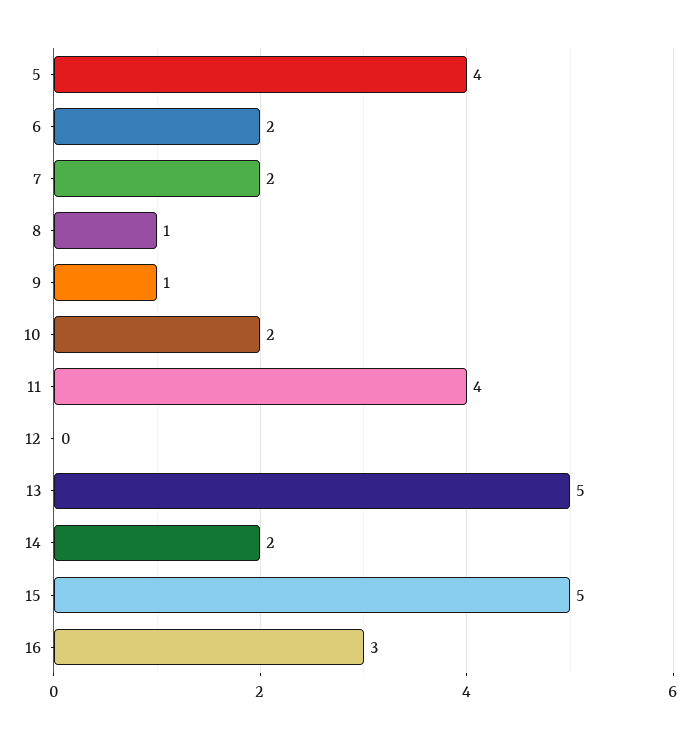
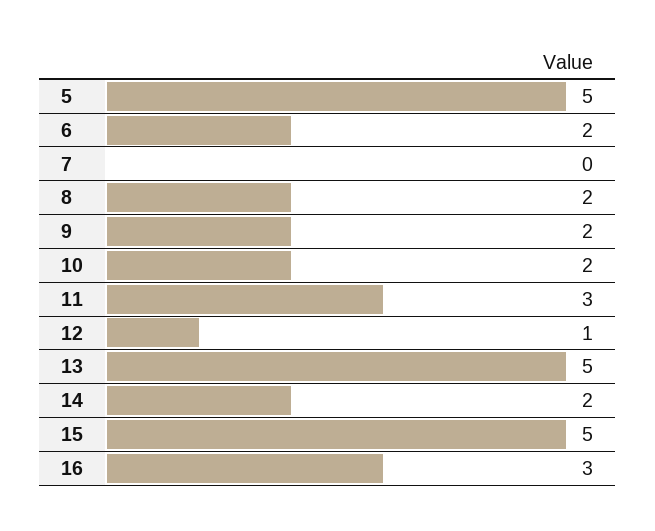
  {
-   "5": 4,
+   "5": 5,
    "6": 2,
-   "7": 2,
+   "7": 0,
-   "8": 1,
+   "8": 2,
-   "9": 1,
+   "9": 2,
    "10": 2,
-   "11": 4,
+   "11": 3,
-   "12": 0,
+   "12": 1,
    "13": 5,
    "14": 2,
    "15": 5,
    "16": 3
  }

